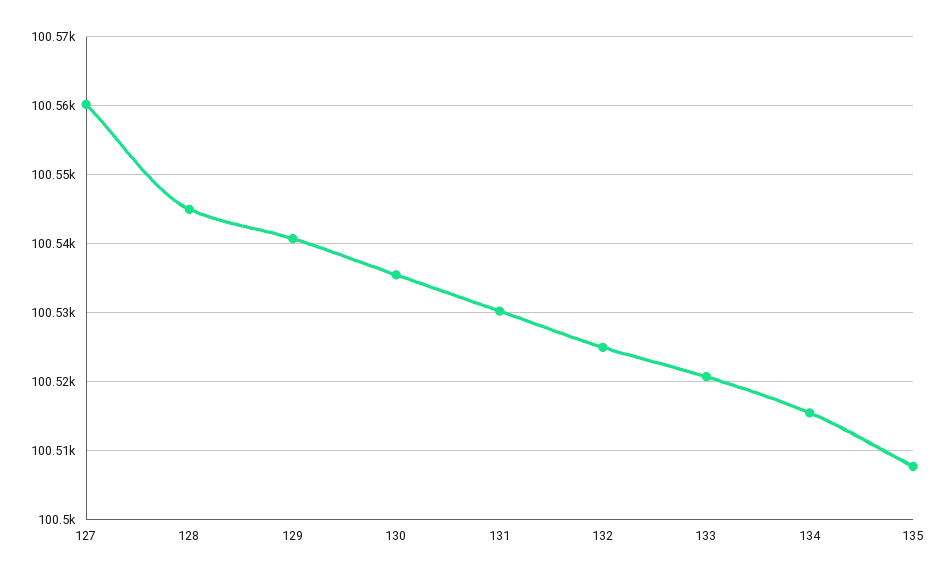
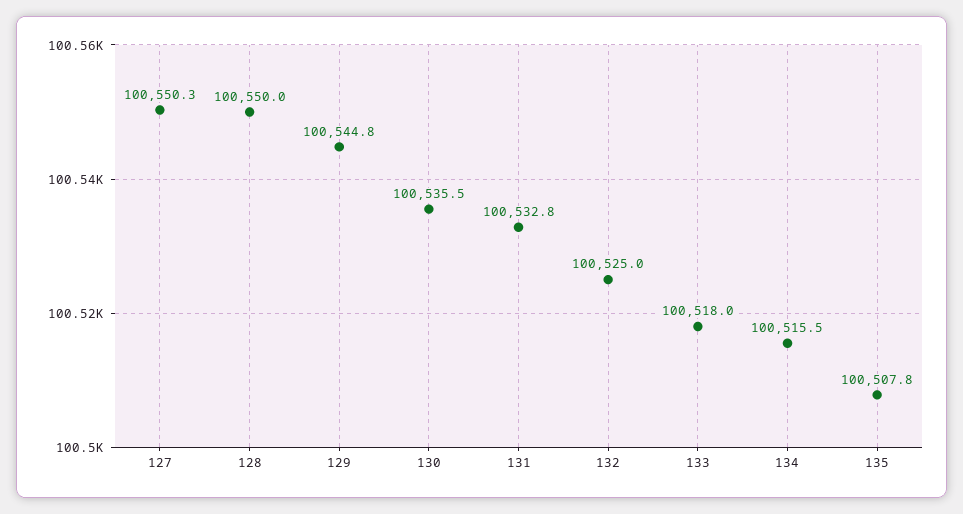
  {
-   "127": 100560,
+   "127": 100550.3,
-   "128": 100545,
+   "128": 100550,
-   "129": 100541,
+   "129": 100544.8,
    "130": 100535.5,
-   "131": 100530,
+   "131": 100532.8,
    "132": 100525,
-   "133": 100521,
+   "133": 100518,
    "134": 100515.5,
    "135": 100507.8
  }

